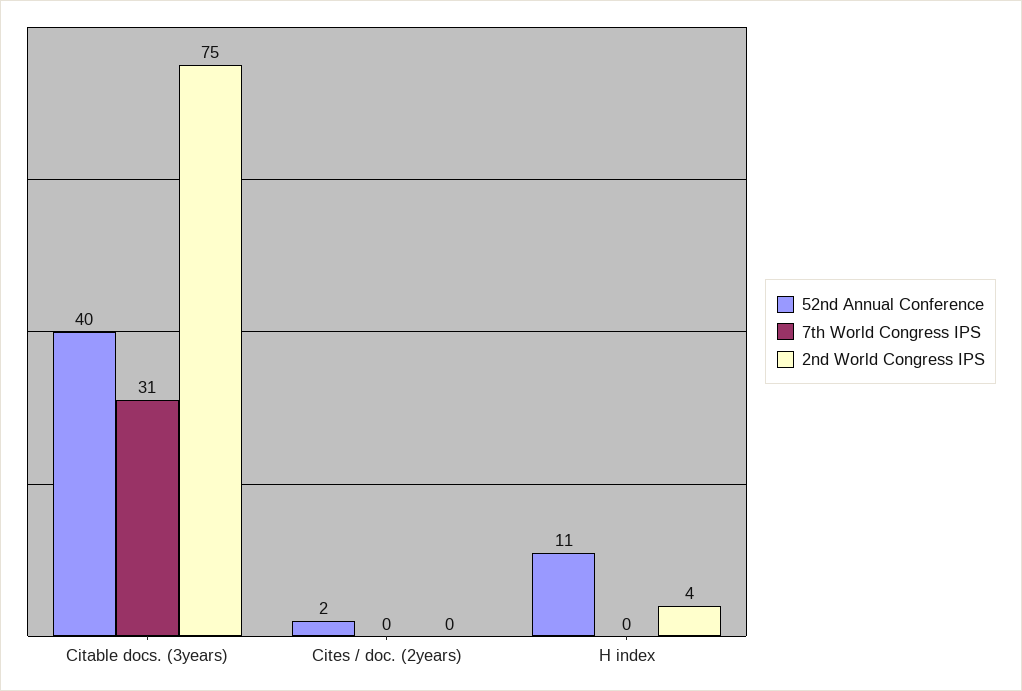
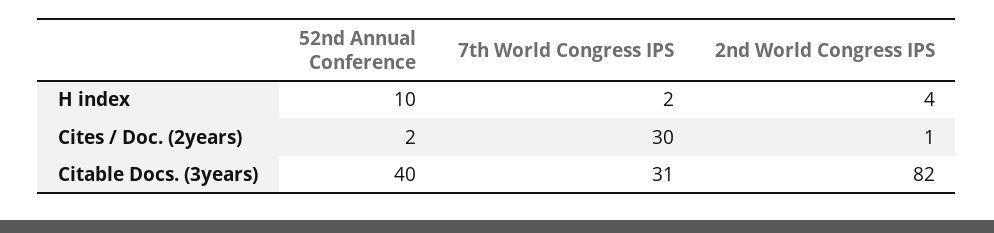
  {
    "52nd Annual Conference": {
      "Citable docs. (3years)": 40,
      "Cites / doc. (2years)": 2,
-     "H index": 11
+     "H index": 10
    },
    "7th World Congress IPS": {
      "Citable docs. (3years)": 31,
-     "Cites / doc. (2years)": 0,
+     "Cites / doc. (2years)": 30,
-     "H index": 0
+     "H index": 2
    },
    "2nd World Congress IPS": {
-     "Citable docs. (3years)": 75,
+     "Citable docs. (3years)": 82,
-     "Cites / doc. (2years)": 0,
+     "Cites / doc. (2years)": 1,
      "H index": 4
    }
  }

